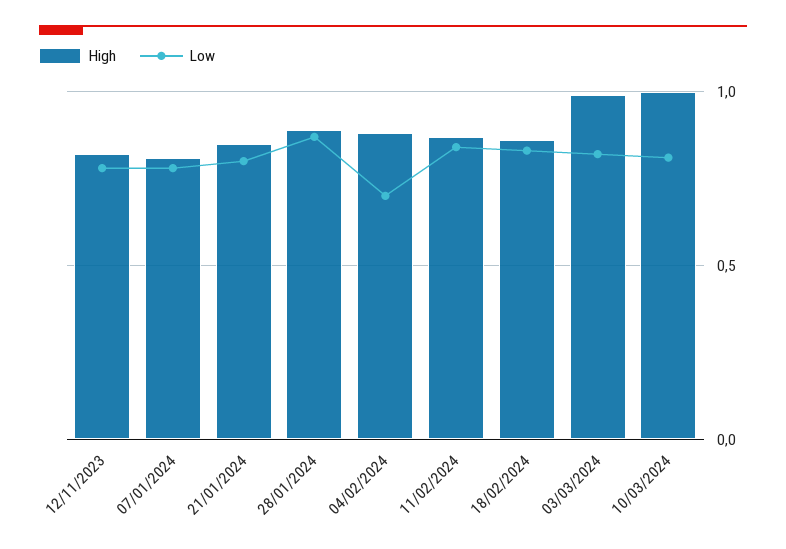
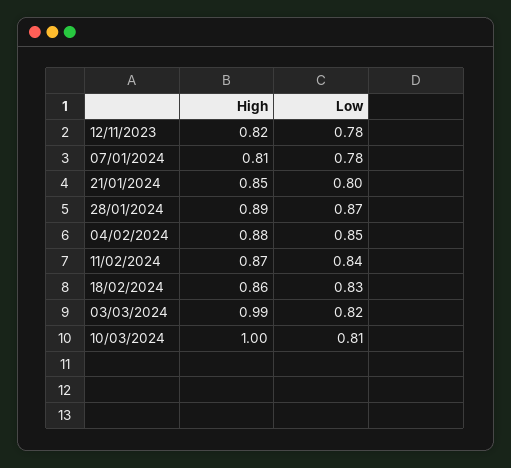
  {
    "High": {
      "12/11/2023": 0.82,
      "07/01/2024": 0.81,
      "21/01/2024": 0.85,
      "28/01/2024": 0.89,
      "04/02/2024": 0.88,
      "11/02/2024": 0.87,
      "18/02/2024": 0.86,
      "03/03/2024": 0.99,
      "10/03/2024": 1
    },
    "Low": {
      "12/11/2023": 0.78,
      "07/01/2024": 0.78,
      "21/01/2024": 0.8,
      "28/01/2024": 0.87,
-     "04/02/2024": 0.7,
+     "04/02/2024": 0.85,
      "11/02/2024": 0.84,
      "18/02/2024": 0.83,
      "03/03/2024": 0.82,
      "10/03/2024": 0.81
    }
  }

